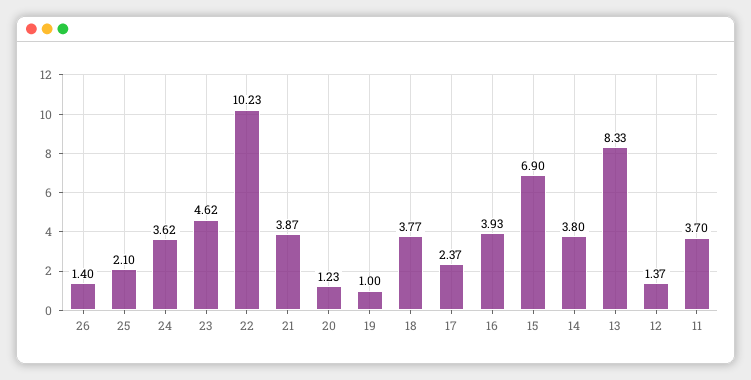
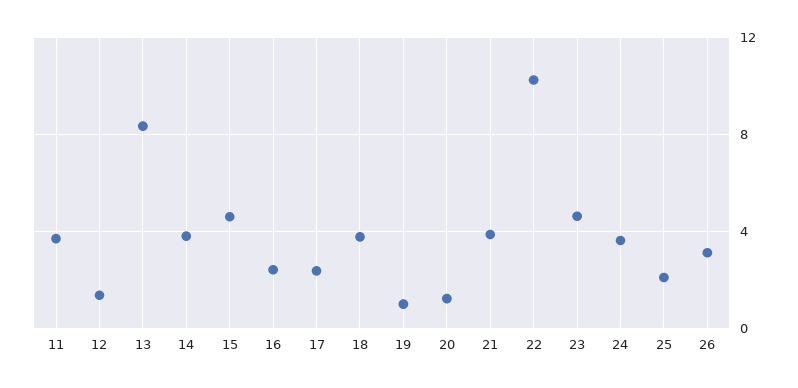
  {
-   "26": 1.4,
+   "26": 3,
    "25": 2.1,
    "24": 3.62,
    "23": 4.62,
    "22": 10.23,
    "21": 3.87,
    "20": 1.23,
    "19": 1,
    "18": 3.77,
    "17": 2.37,
-   "16": 3.93,
+   "16": 2.5,
-   "15": 6.9,
+   "15": 4.5,
    "14": 3.8,
    "13": 8.33,
    "12": 1.37,
    "11": 3.7
  }

